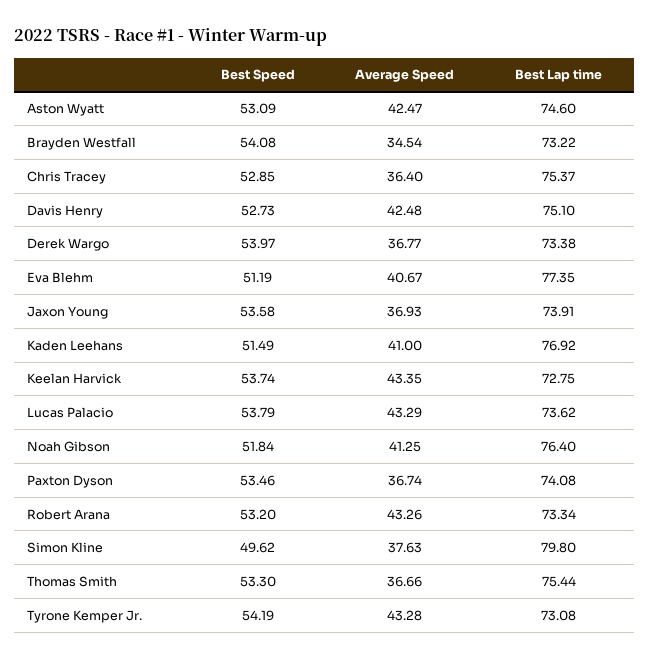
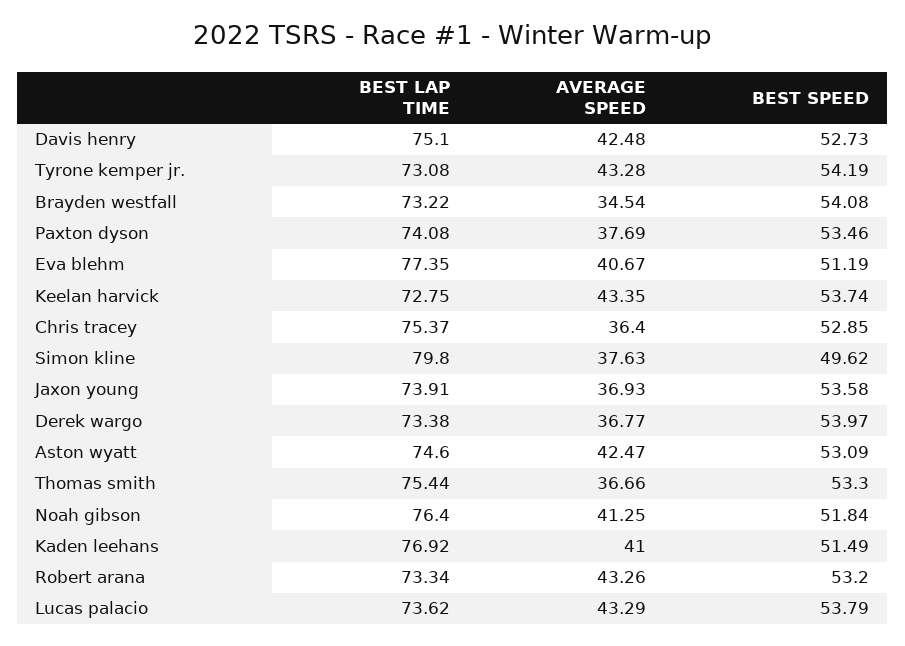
  {
    "Best Speed": {
      "Aston Wyatt": 53.09,
      "Brayden Westfall": 54.08,
      "Chris Tracey": 52.85,
      "Davis Henry": 52.73,
      "Derek Wargo": 53.97,
      "Eva Blehm": 51.19,
      "Jaxon Young": 53.58,
      "Kaden Leehans": 51.49,
      "Keelan Harvick": 53.74,
      "Lucas Palacio": 53.79,
      "Noah Gibson": 51.84,
      "Paxton Dyson": 53.46,
      "Robert Arana": 53.2,
      "Simon Kline": 49.62,
      "Thomas Smith": 53.3,
      "Tyrone Kemper Jr.": 54.19
    },
    "Average Speed": {
      "Aston Wyatt": 42.47,
      "Brayden Westfall": 34.54,
      "Chris Tracey": 36.4,
      "Davis Henry": 42.48,
      "Derek Wargo": 36.77,
      "Eva Blehm": 40.67,
      "Jaxon Young": 36.93,
      "Kaden Leehans": 41,
      "Keelan Harvick": 43.35,
      "Lucas Palacio": 43.29,
      "Noah Gibson": 41.25,
-     "Paxton Dyson": 36.74,
+     "Paxton Dyson": 37.69,
      "Robert Arana": 43.26,
      "Simon Kline": 37.63,
      "Thomas Smith": 36.66,
      "Tyrone Kemper Jr.": 43.28
    },
    "Best Lap time": {
      "Aston Wyatt": 74.6,
      "Brayden Westfall": 73.22,
      "Chris Tracey": 75.37,
      "Davis Henry": 75.1,
      "Derek Wargo": 73.38,
      "Eva Blehm": 77.35,
      "Jaxon Young": 73.91,
      "Kaden Leehans": 76.92,
      "Keelan Harvick": 72.75,
      "Lucas Palacio": 73.62,
      "Noah Gibson": 76.4,
      "Paxton Dyson": 74.08,
      "Robert Arana": 73.34,
      "Simon Kline": 79.8,
      "Thomas Smith": 75.44,
      "Tyrone Kemper Jr.": 73.08
    }
  }

